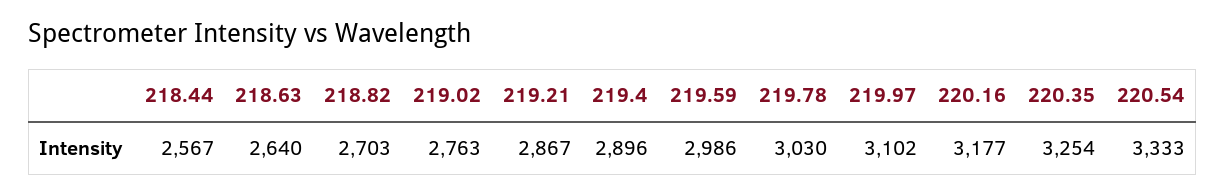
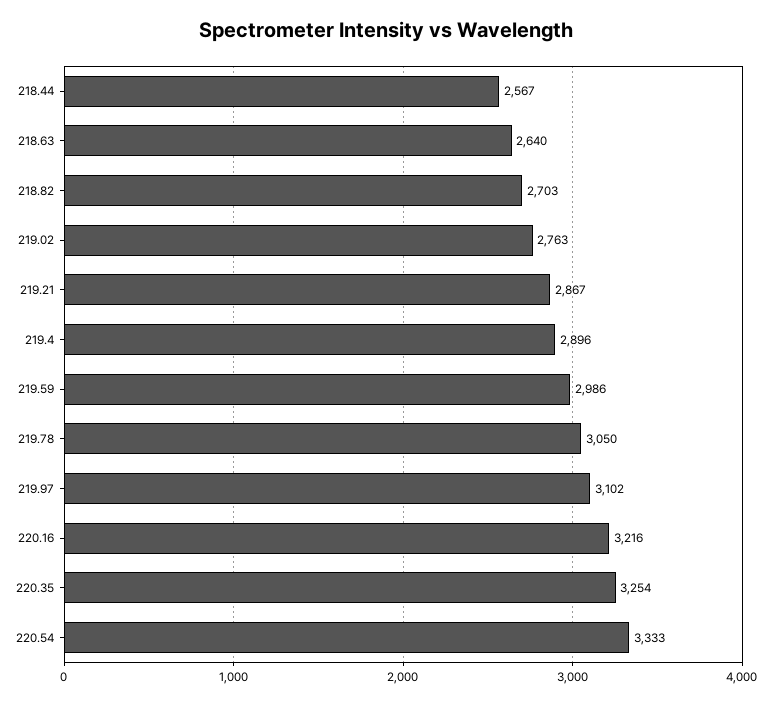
  {
    "218.44": 2567,
    "218.63": 2640,
    "218.82": 2703,
    "219.02": 2763,
    "219.21": 2867,
    "219.4": 2896,
    "219.59": 2986,
-   "219.78": 3030,
+   "219.78": 3050,
    "219.97": 3102,
-   "220.16": 3177,
+   "220.16": 3216,
    "220.35": 3254,
    "220.54": 3333
  }

